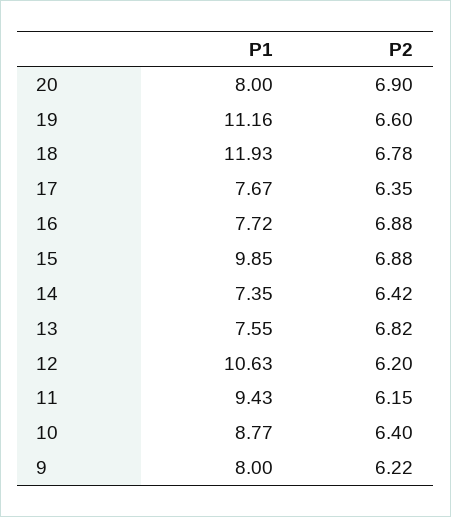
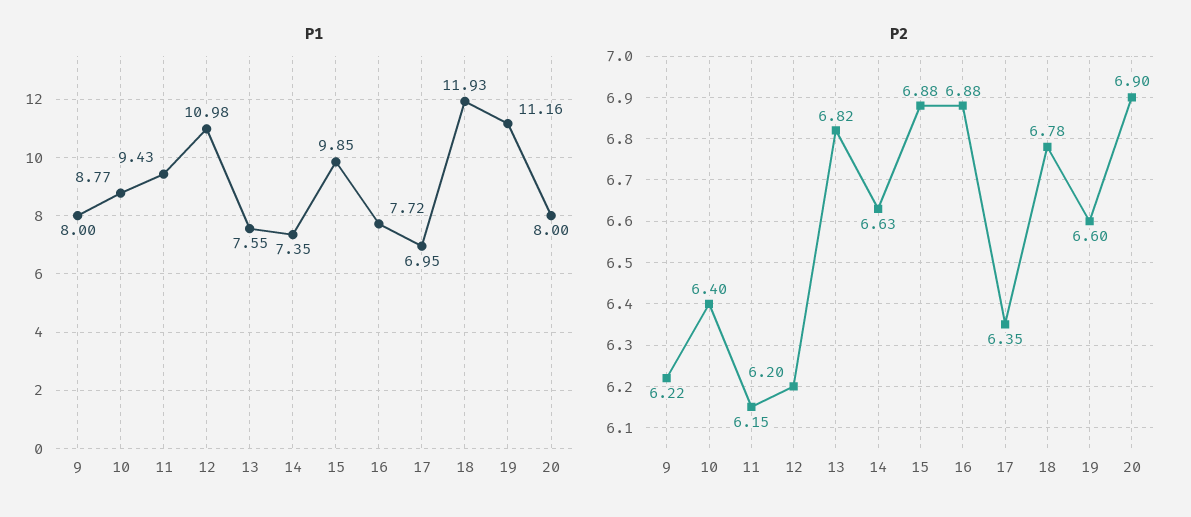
  {
    "P1": {
      "20": 8,
      "19": 11.16,
      "18": 11.93,
-     "17": 7.67,
+     "17": 6.95,
      "16": 7.72,
      "15": 9.85,
      "14": 7.35,
      "13": 7.55,
-     "12": 10.63,
+     "12": 10.98,
      "11": 9.43,
      "10": 8.77,
      "9": 8
    },
    "P2": {
      "20": 6.9,
      "19": 6.6,
      "18": 6.78,
      "17": 6.35,
      "16": 6.88,
      "15": 6.88,
-     "14": 6.42,
+     "14": 6.63,
      "13": 6.82,
      "12": 6.2,
      "11": 6.15,
      "10": 6.4,
      "9": 6.22
    }
  }

